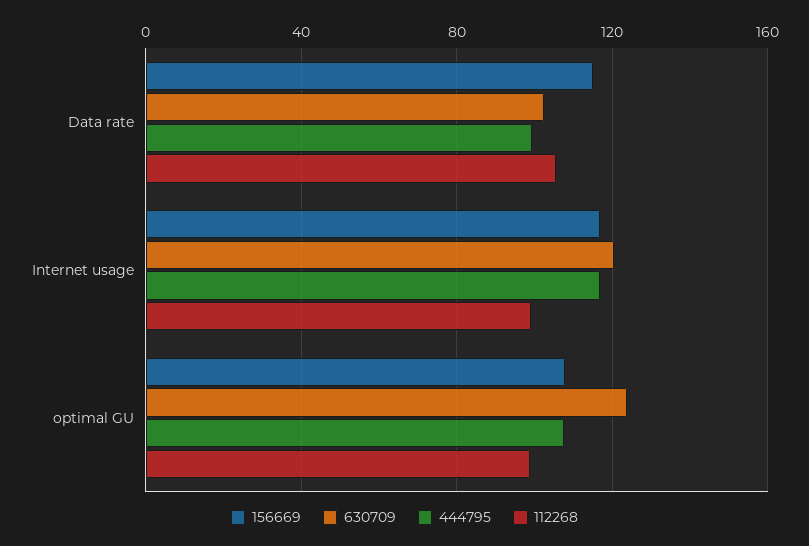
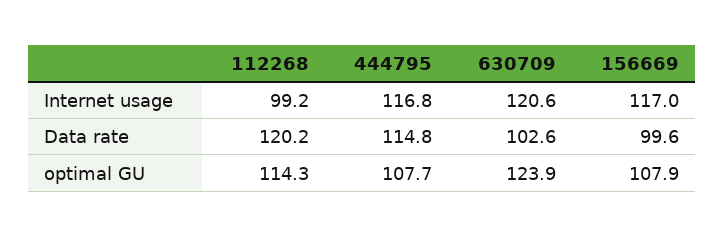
  {
    "156669": {
-     "Data rate": 115,
+     "Data rate": 99.6,
      "Internet usage": 117,
      "optimal GU": 107.9
    },
    "630709": {
      "Data rate": 102.6,
      "Internet usage": 120.6,
      "optimal GU": 123.9
    },
    "444795": {
-     "Data rate": 100,
+     "Data rate": 114.8,
      "Internet usage": 116.8,
      "optimal GU": 107.7
    },
    "112268": {
-     "Data rate": 105,
+     "Data rate": 120.2,
      "Internet usage": 99.2,
-     "optimal GU": 100
+     "optimal GU": 114.3
    }
  }

